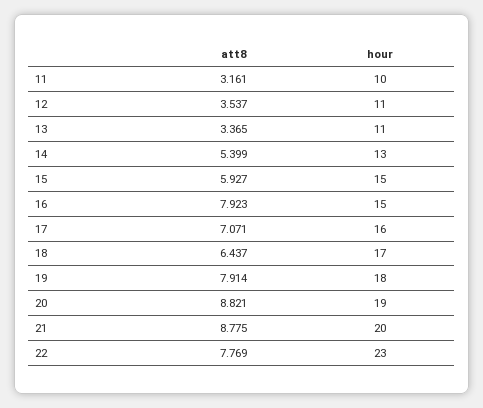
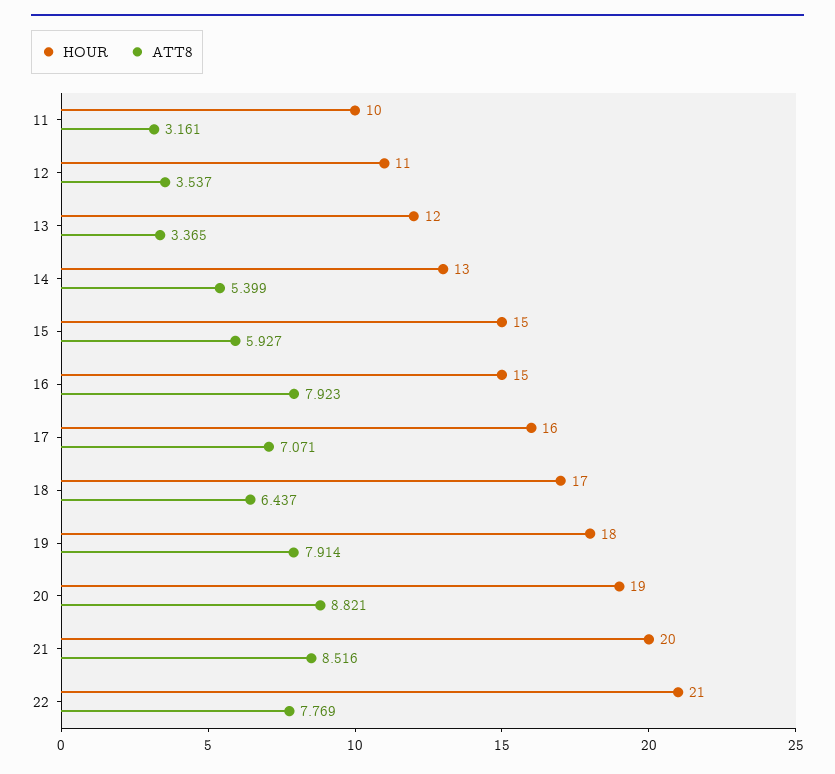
  {
    "att8": {
      "11": 3.161,
      "12": 3.537,
      "13": 3.365,
      "14": 5.399,
      "15": 5.927,
      "16": 7.923,
      "17": 7.071,
      "18": 6.437,
      "19": 7.914,
      "20": 8.821,
-     "21": 8.775,
+     "21": 8.516,
      "22": 7.769
    },
    "hour": {
      "11": 10,
      "12": 11,
-     "13": 11,
+     "13": 12,
      "14": 13,
      "15": 15,
      "16": 15,
      "17": 16,
      "18": 17,
      "19": 18,
      "20": 19,
      "21": 20,
-     "22": 23
+     "22": 21
    }
  }

